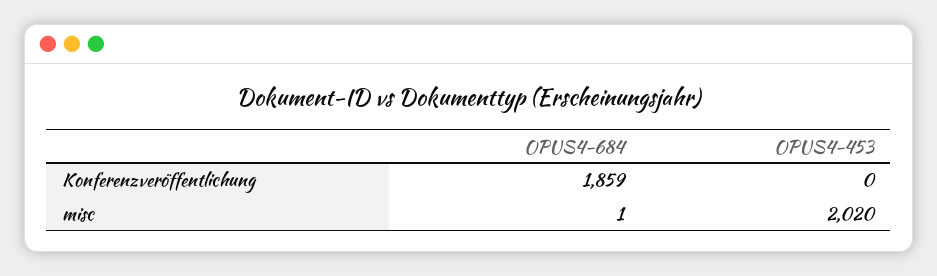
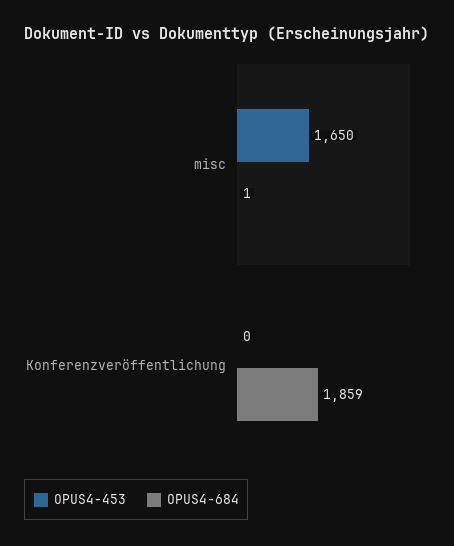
  {
    "OPUS4-684": {
      "Konferenzveröffentlichung": 1859,
      "misc": 1
    },
    "OPUS4-453": {
      "Konferenzveröffentlichung": 0,
-     "misc": 2020
+     "misc": 1650
    }
  }

